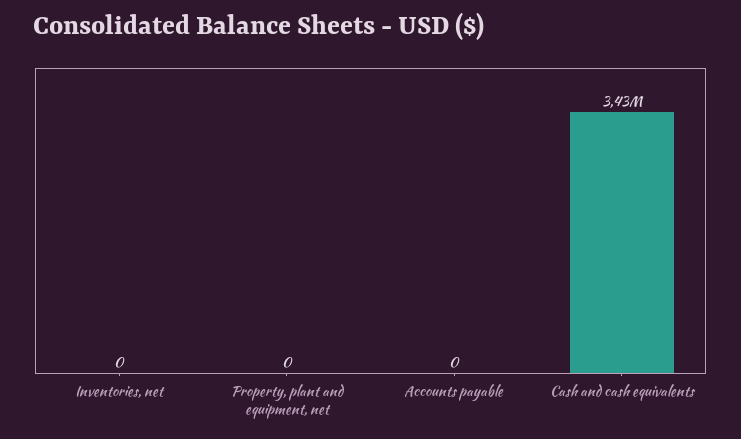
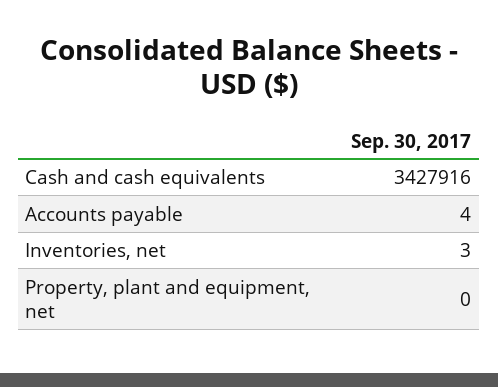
  {
-   "Inventories, net": 0,
+   "Inventories, net": 3,
    "Property, plant and equipment, net": 0,
-   "Accounts payable": 0,
+   "Accounts payable": 4,
    "Cash and cash equivalents": 3427916
  }

